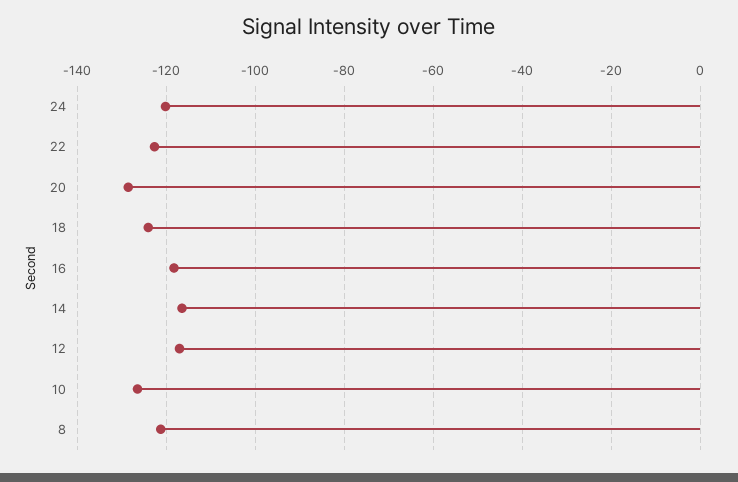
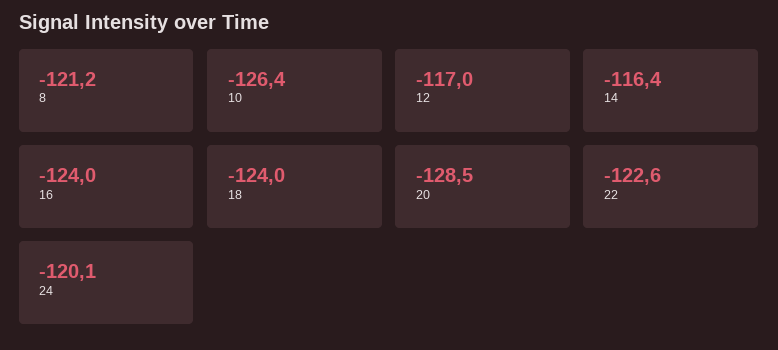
  {
    "24": -120.1,
    "22": -122.6,
    "20": -128.5,
    "18": -124,
-   "16": -118,
+   "16": -124,
    "14": -116.4,
    "12": -117,
    "10": -126.4,
    "8": -121.2
  }

